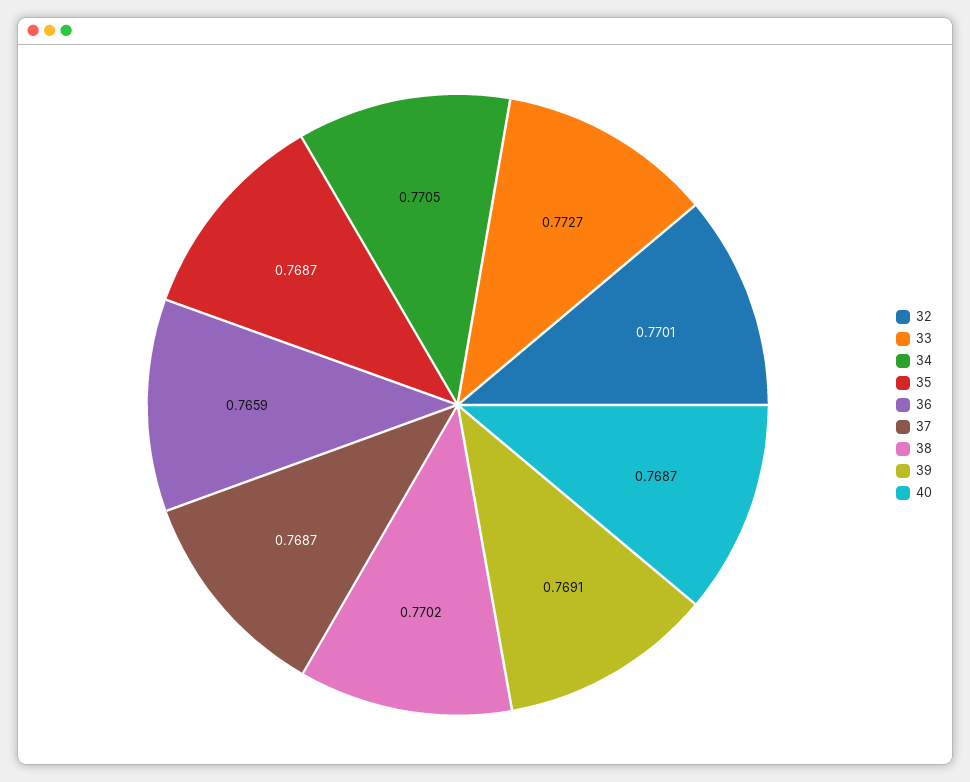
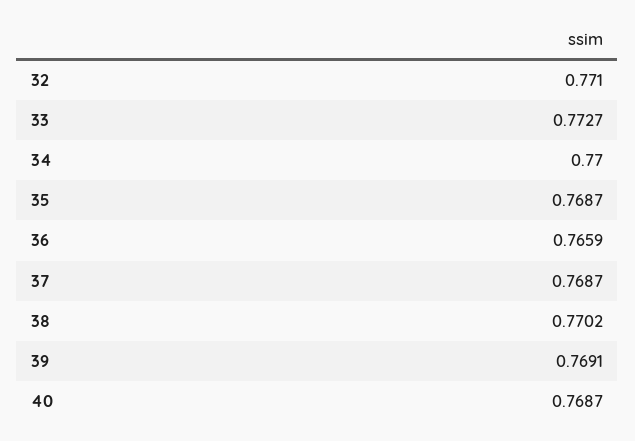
  {
-   "32": 0.7701,
+   "32": 0.771,
    "33": 0.7727,
-   "34": 0.7705,
+   "34": 0.77,
    "35": 0.7687,
    "36": 0.7659,
    "37": 0.7687,
    "38": 0.7702,
    "39": 0.7691,
    "40": 0.7687
  }

